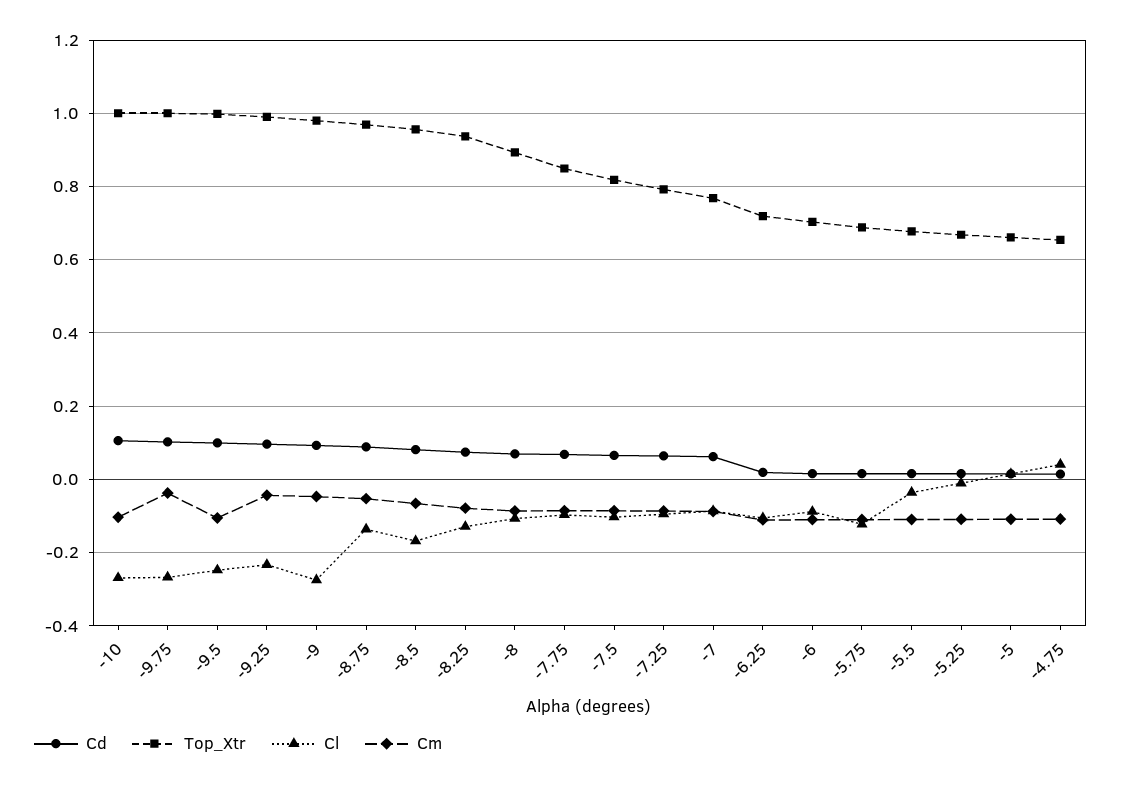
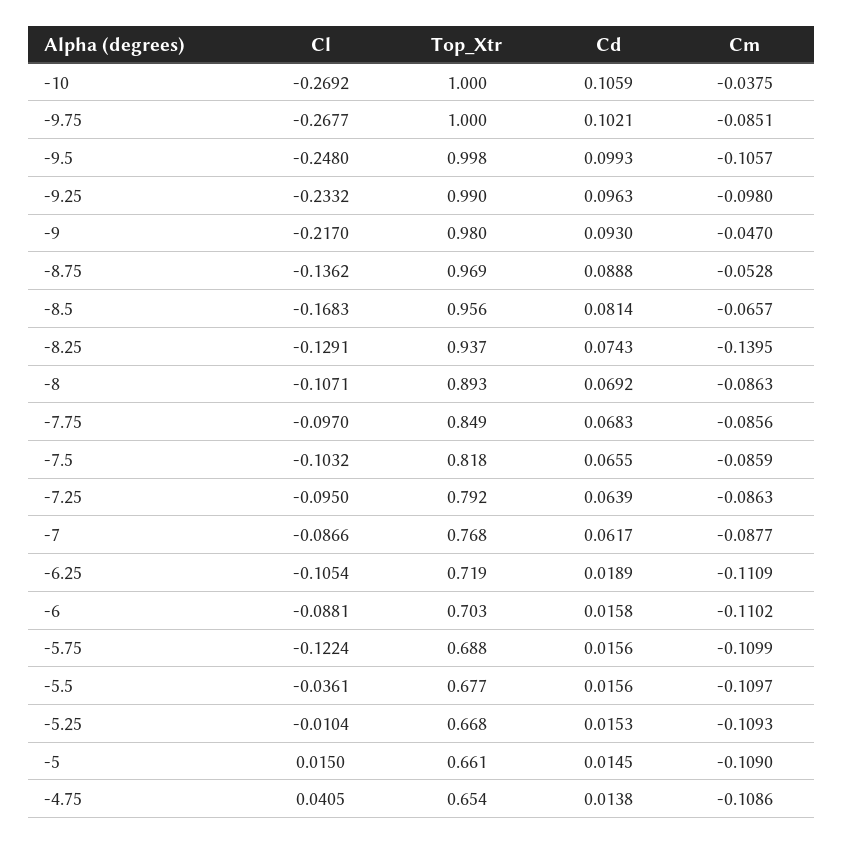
  {
    "Cd": {
      "-10": 0.1059,
      "-9.75": 0.1021,
      "-9.5": 0.0993,
      "-9.25": 0.0963,
      "-9": 0.093,
      "-8.75": 0.0888,
      "-8.5": 0.0814,
      "-8.25": 0.0743,
      "-8": 0.0692,
      "-7.75": 0.0683,
      "-7.5": 0.0655,
      "-7.25": 0.0639,
      "-7": 0.0617,
      "-6.25": 0.0189,
      "-6": 0.0158,
      "-5.75": 0.0156,
      "-5.5": 0.0156,
      "-5.25": 0.0153,
      "-5": 0.0145,
      "-4.75": 0.0138
    },
    "Top_Xtr": {
      "-10": 1,
      "-9.75": 1,
      "-9.5": 0.998,
      "-9.25": 0.99,
      "-9": 0.98,
      "-8.75": 0.969,
      "-8.5": 0.956,
      "-8.25": 0.937,
      "-8": 0.893,
      "-7.75": 0.849,
      "-7.5": 0.818,
      "-7.25": 0.792,
      "-7": 0.768,
      "-6.25": 0.719,
      "-6": 0.703,
      "-5.75": 0.688,
      "-5.5": 0.677,
      "-5.25": 0.668,
      "-5": 0.661,
      "-4.75": 0.654
    },
    "Cl": {
      "-10": -0.2692,
      "-9.75": -0.2677,
      "-9.5": -0.248,
      "-9.25": -0.2332,
-     "-9": -0.28,
+     "-9": -0.217,
      "-8.75": -0.1362,
      "-8.5": -0.1683,
      "-8.25": -0.1291,
      "-8": -0.1071,
      "-7.75": -0.097,
      "-7.5": -0.1032,
      "-7.25": -0.095,
      "-7": -0.0866,
      "-6.25": -0.1054,
      "-6": -0.0881,
      "-5.75": -0.1224,
      "-5.5": -0.0361,
      "-5.25": -0.0104,
      "-5": 0.015,
      "-4.75": 0.0405
    },
    "Cm": {
-     "-10": -0.1,
+     "-10": -0.0375,
-     "-9.75": -0.04,
+     "-9.75": -0.0851,
      "-9.5": -0.1057,
-     "-9.25": -0.04,
+     "-9.25": -0.098,
      "-9": -0.047,
      "-8.75": -0.0528,
      "-8.5": -0.0657,
-     "-8.25": -0.08,
+     "-8.25": -0.1395,
      "-8": -0.0863,
      "-7.75": -0.0856,
      "-7.5": -0.0859,
      "-7.25": -0.0863,
      "-7": -0.0877,
      "-6.25": -0.1109,
      "-6": -0.1102,
      "-5.75": -0.1099,
      "-5.5": -0.1097,
      "-5.25": -0.1093,
      "-5": -0.109,
      "-4.75": -0.1086
    }
  }

